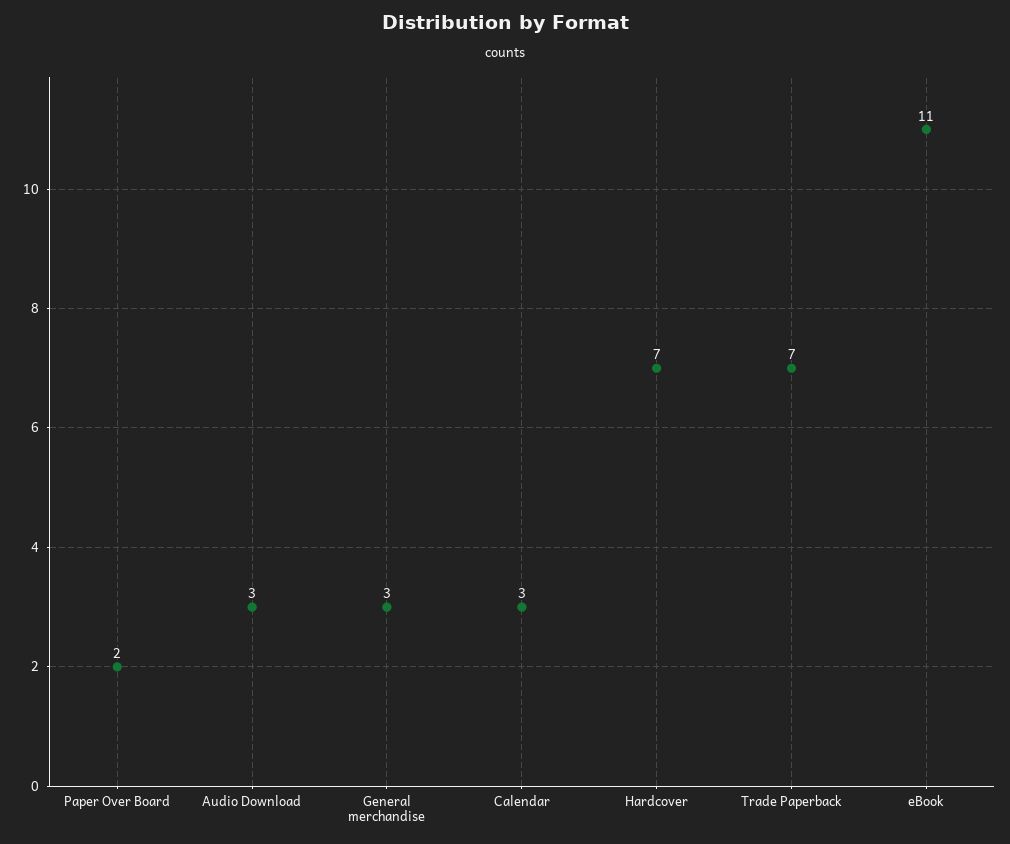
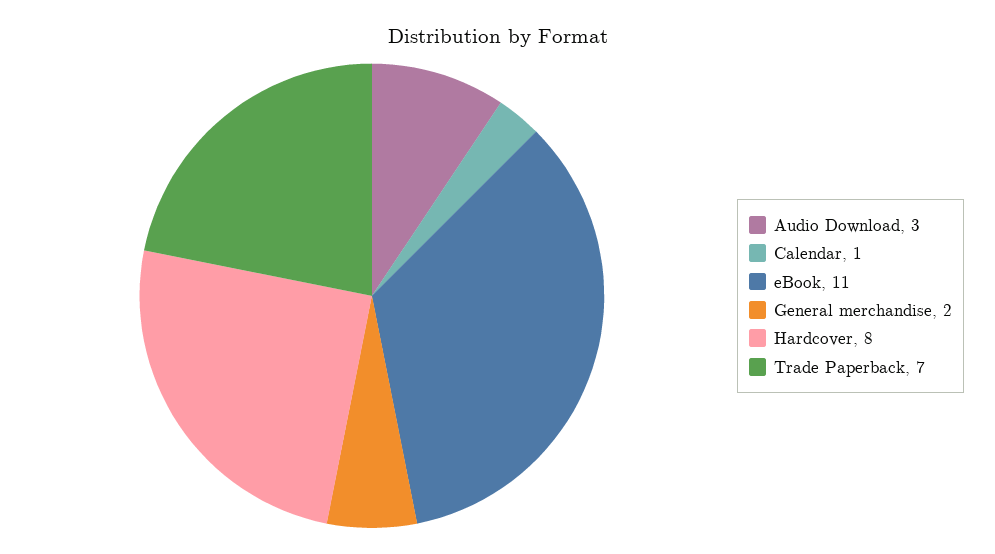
  {
-   "Paper Over Board": 2,
    "Audio Download": 3,
-   "General merchandise": 3,
+   "General merchandise": 2,
-   "Calendar": 3,
+   "Calendar": 1,
-   "Hardcover": 7,
+   "Hardcover": 8,
    "Trade Paperback": 7,
    "eBook": 11
  }

